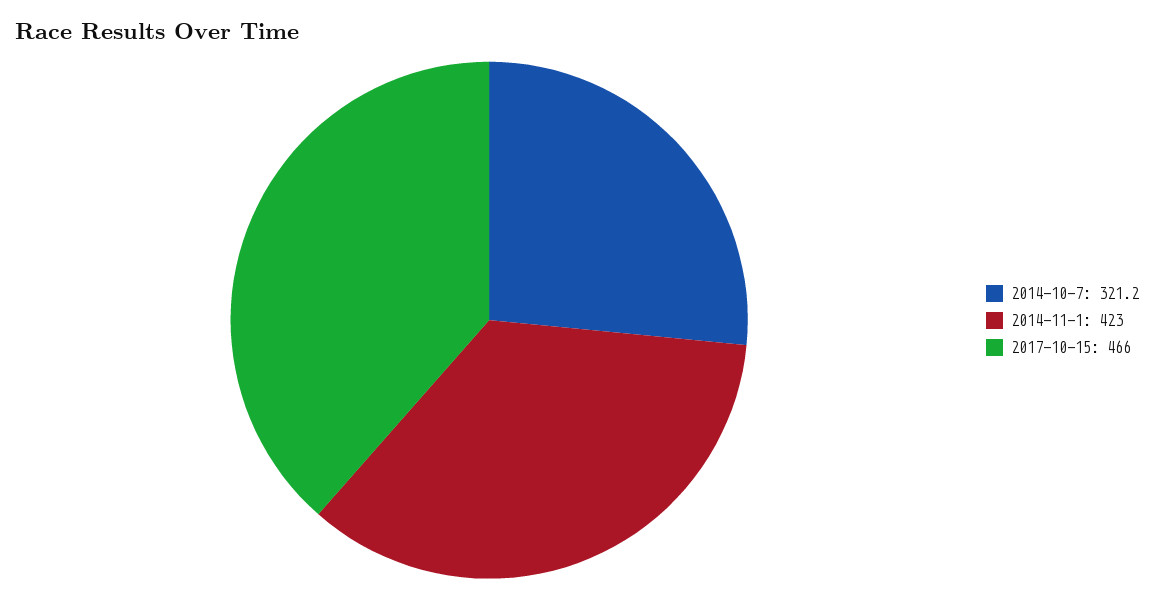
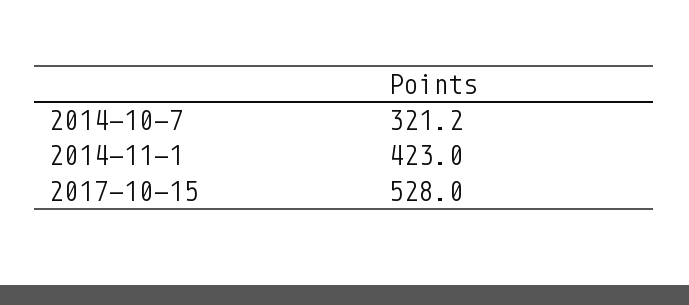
  {
    "2014-10-7": 321.2,
    "2014-11-1": 423,
-   "2017-10-15": 466
+   "2017-10-15": 528
  }

